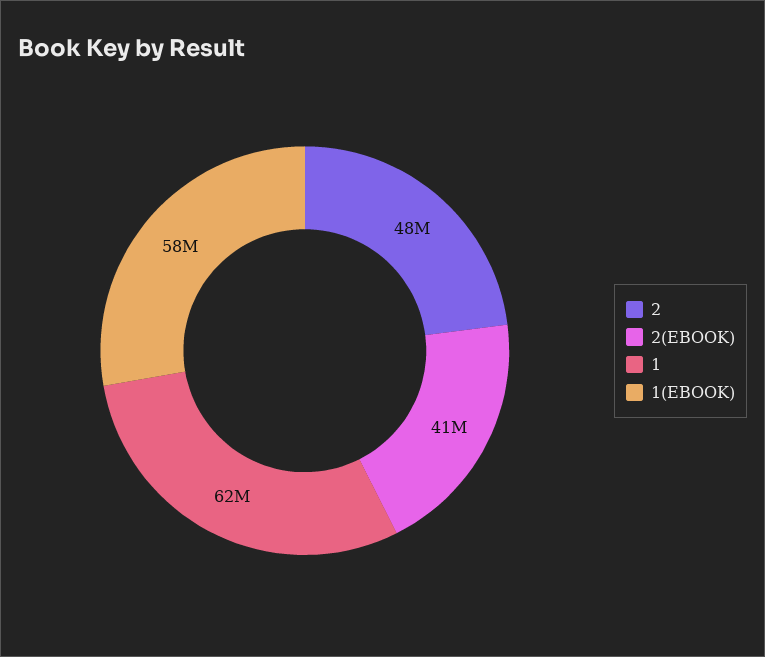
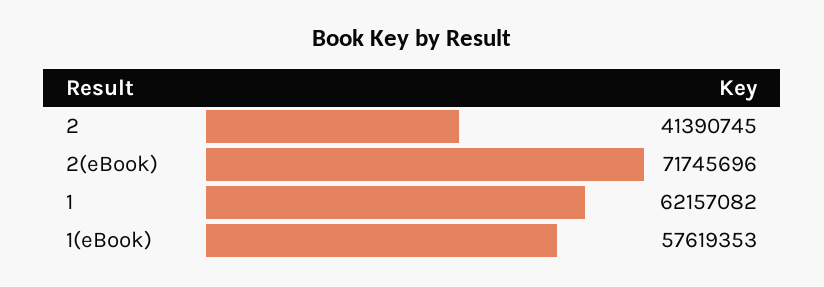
  {
-   "2": 48000000,
+   "2": 41390745,
-   "2(EBOOK)": 41000000,
+   "2(EBOOK)": 71745696,
    "1": 62157082,
    "1(EBOOK)": 57619353
  }

